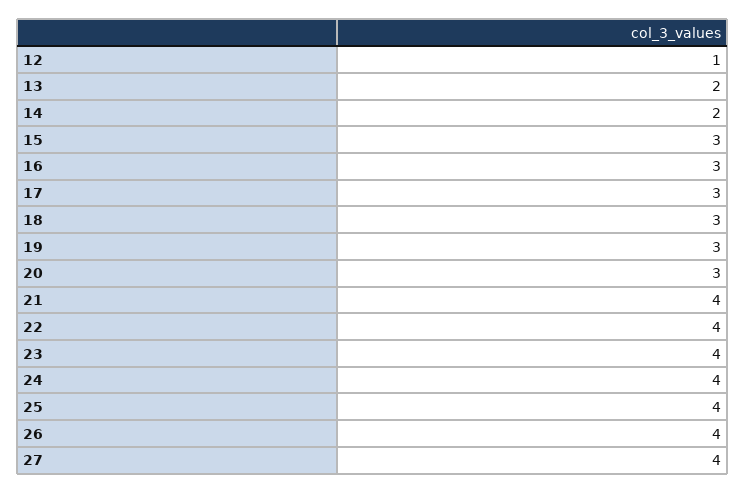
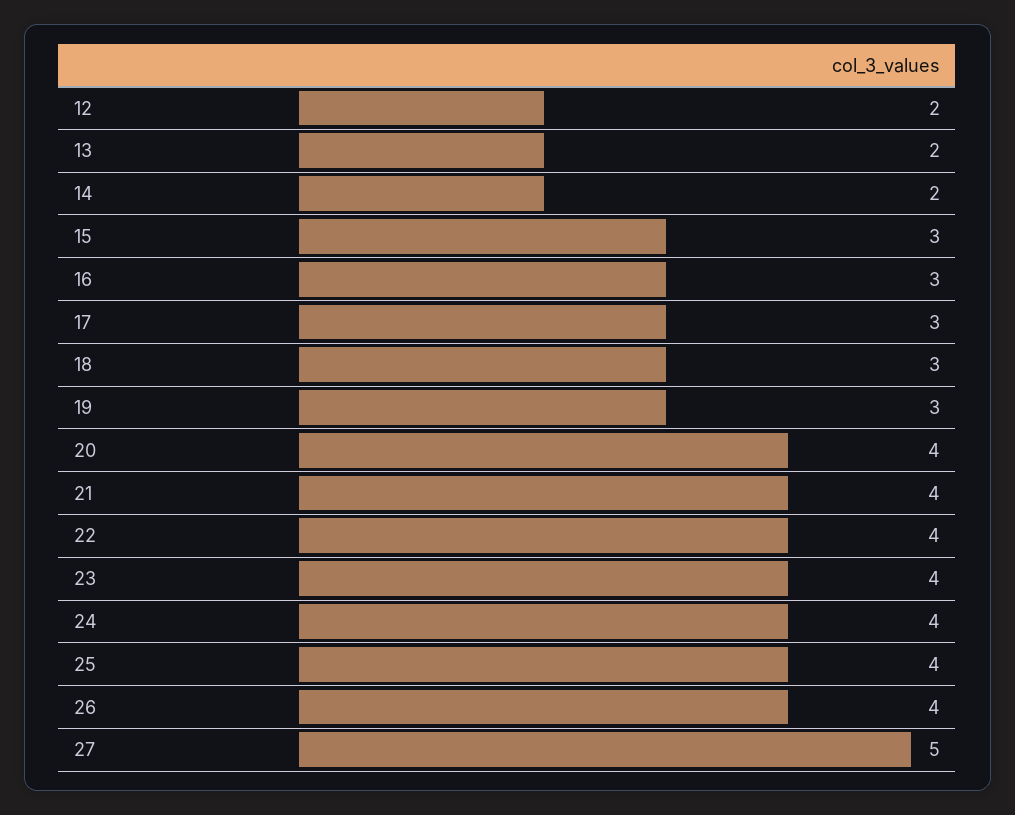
  {
-   "12": 1,
+   "12": 2,
    "13": 2,
    "14": 2,
    "15": 3,
    "16": 3,
    "17": 3,
    "18": 3,
    "19": 3,
-   "20": 3,
+   "20": 4,
    "21": 4,
    "22": 4,
    "23": 4,
    "24": 4,
    "25": 4,
    "26": 4,
-   "27": 4
+   "27": 5
  }

